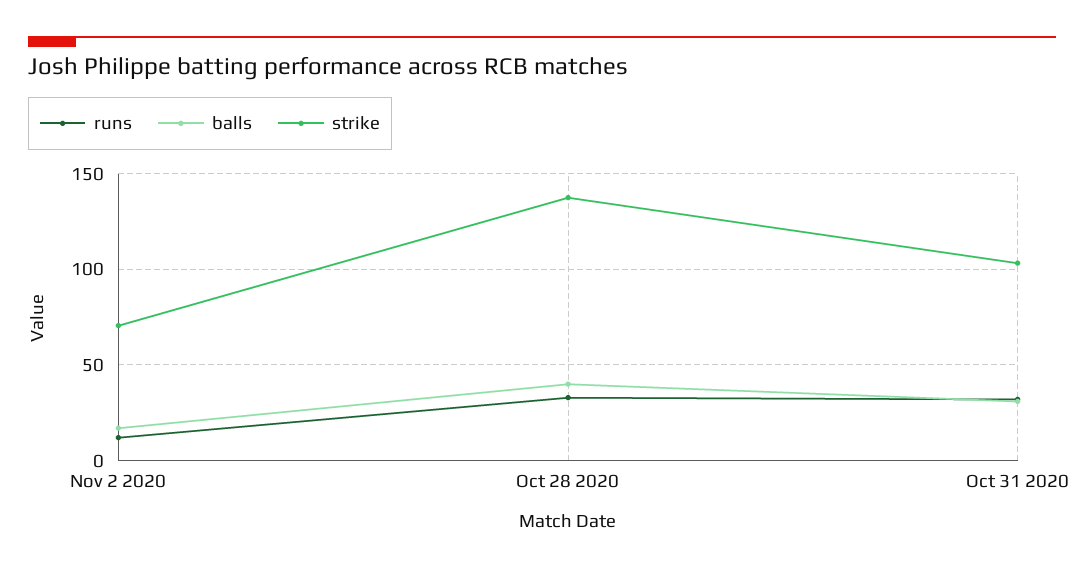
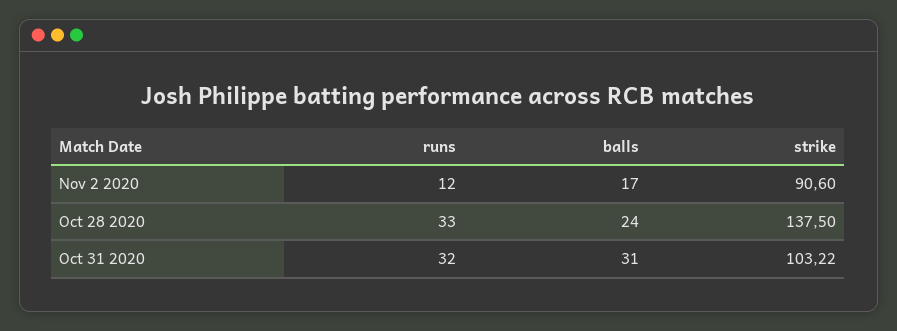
  {
    "runs": {
      "Nov 2 2020": 12,
      "Oct 28 2020": 33,
      "Oct 31 2020": 32
    },
    "balls": {
      "Nov 2 2020": 17,
-     "Oct 28 2020": 40,
+     "Oct 28 2020": 24,
      "Oct 31 2020": 31
    },
    "strike": {
-     "Nov 2 2020": 70,
+     "Nov 2 2020": 90.6,
      "Oct 28 2020": 137.5,
      "Oct 31 2020": 103.22
    }
  }

